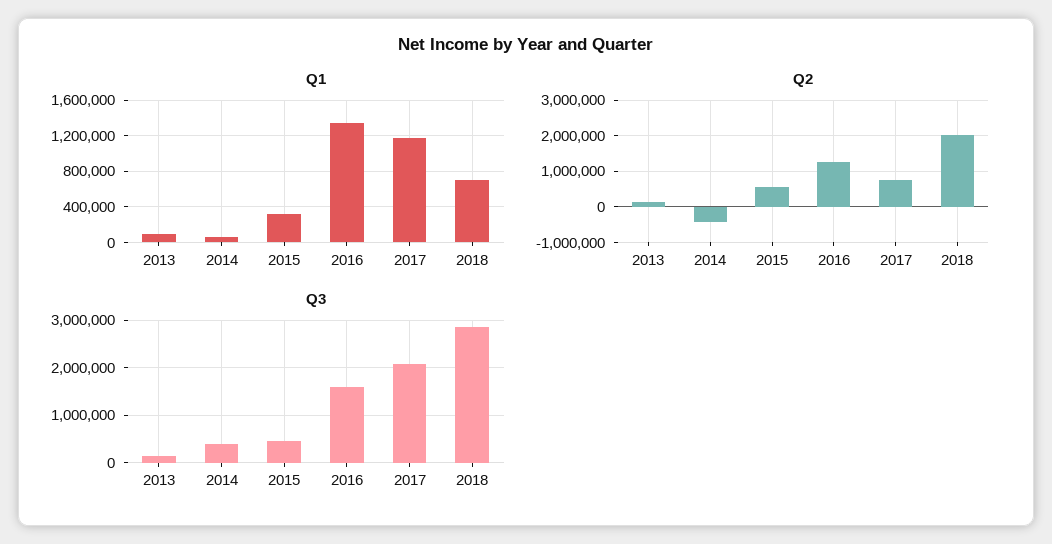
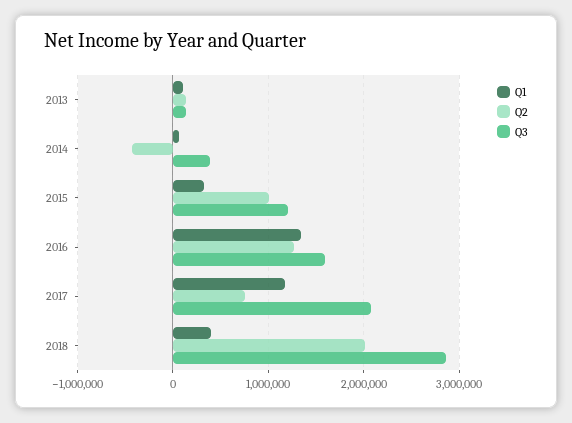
  {
    "Q1": {
      "2013": 100000,
      "2014": 100000,
      "2015": 300000,
      "2016": 1300000,
      "2017": 1200000,
-     "2018": 700000
+     "2018": 400000
    },
    "Q2": {
      "2013": 100000,
      "2014": -400000,
-     "2015": 600000,
+     "2015": 1000000,
      "2016": 1300000,
      "2017": 800000,
      "2018": 2000000
    },
    "Q3": {
      "2013": 100000,
      "2014": 400000,
-     "2015": 400000,
+     "2015": 1200000,
      "2016": 1600000,
      "2017": 2100000,
      "2018": 2900000
    }
  }

